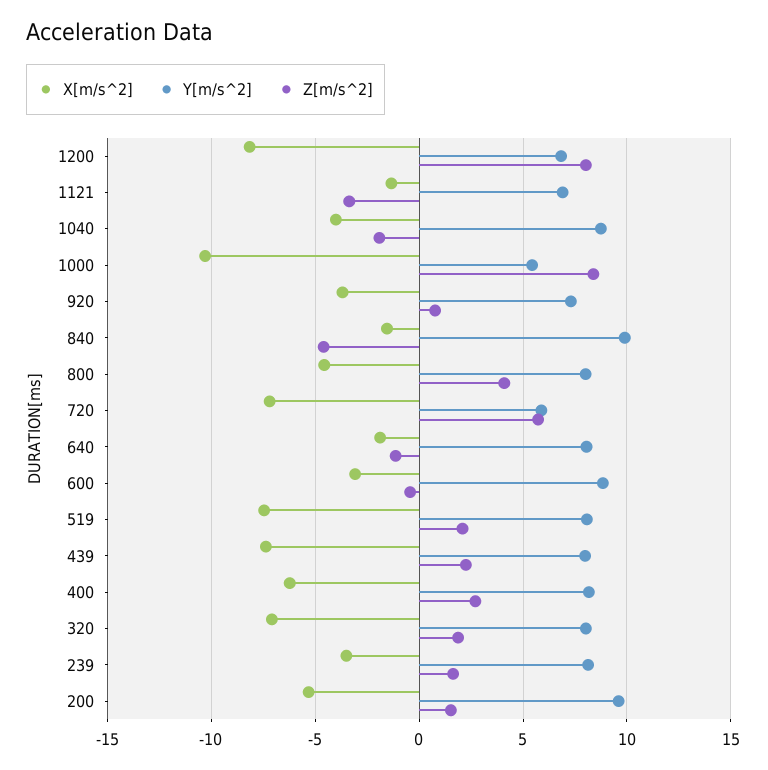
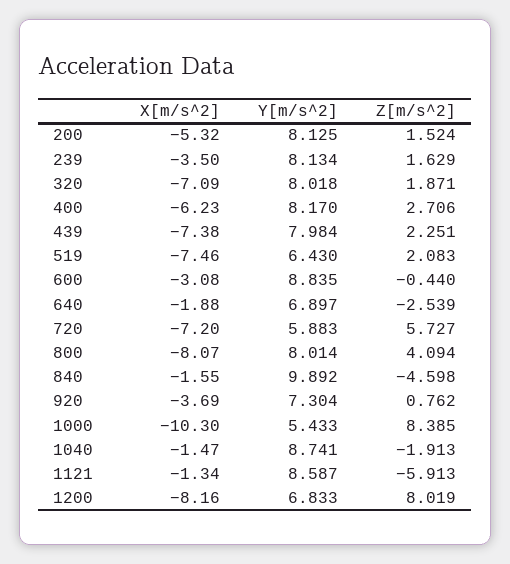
  {
    "X[m/s^2]": {
      "1200": -8.16,
      "1121": -1.34,
-     "1040": -4,
+     "1040": -1.47,
      "1000": -10.3,
      "920": -3.69,
      "840": -1.55,
-     "800": -4.5,
+     "800": -8.07,
      "720": -7.2,
      "640": -1.88,
      "600": -3.08,
      "519": -7.46,
      "439": -7.38,
      "400": -6.23,
      "320": -7.09,
      "239": -3.5,
      "200": -5.32
    },
    "Y[m/s^2]": {
      "1200": 6.833,
-     "1121": 7,
+     "1121": 8.587,
      "1040": 8.741,
      "1000": 5.433,
      "920": 7.304,
      "840": 9.892,
      "800": 8.014,
      "720": 5.883,
-     "640": 8,
+     "640": 6.897,
      "600": 8.835,
-     "519": 8,
+     "519": 6.43,
      "439": 7.984,
      "400": 8.17,
      "320": 8.018,
      "239": 8.134,
-     "200": 9.5
+     "200": 8.125
    },
    "Z[m/s^2]": {
      "1200": 8.019,
-     "1121": -3.5,
+     "1121": -5.913,
      "1040": -1.913,
      "1000": 8.385,
      "920": 0.762,
      "840": -4.598,
      "800": 4.094,
      "720": 5.727,
-     "640": -1,
+     "640": -2.539,
      "600": -0.44,
      "519": 2.083,
      "439": 2.251,
      "400": 2.706,
      "320": 1.871,
      "239": 1.629,
      "200": 1.524
    }
  }

